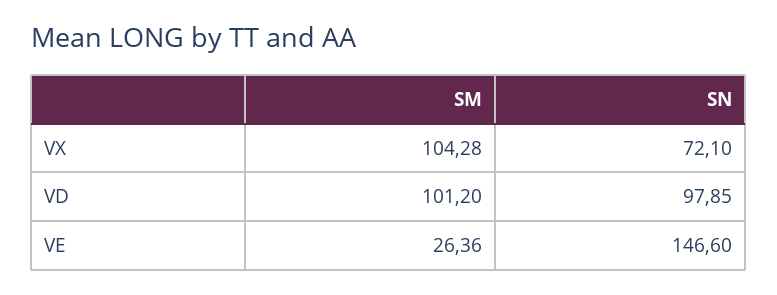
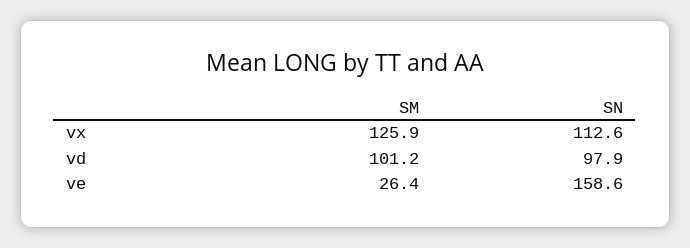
  {
    "SM": {
-     "VX": 104.28,
+     "VX": 125.9,
      "VD": 101.2,
      "VE": 26.36
    },
    "SN": {
-     "VX": 72.1,
+     "VX": 112.6,
      "VD": 97.85,
-     "VE": 146.6
+     "VE": 158.6
    }
  }

